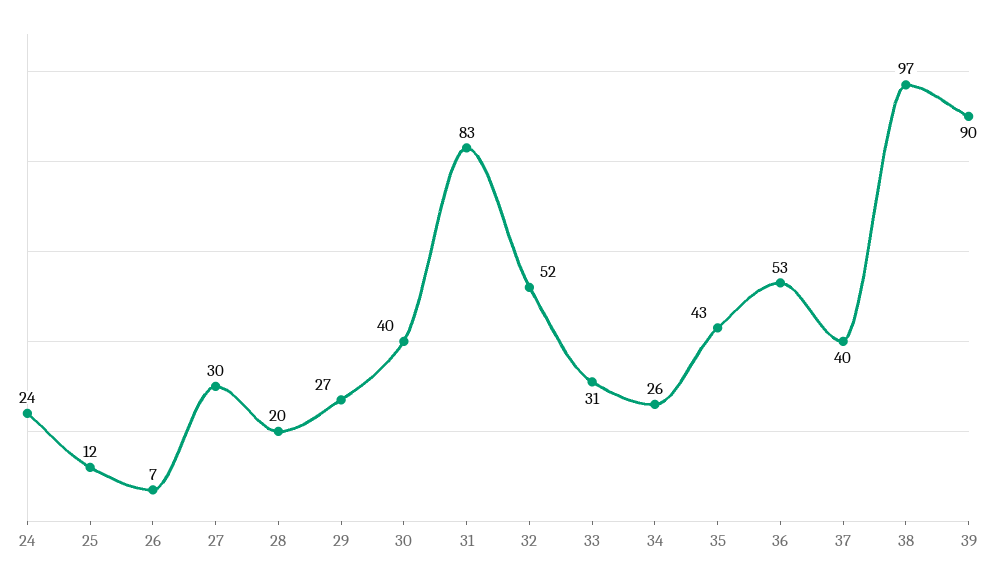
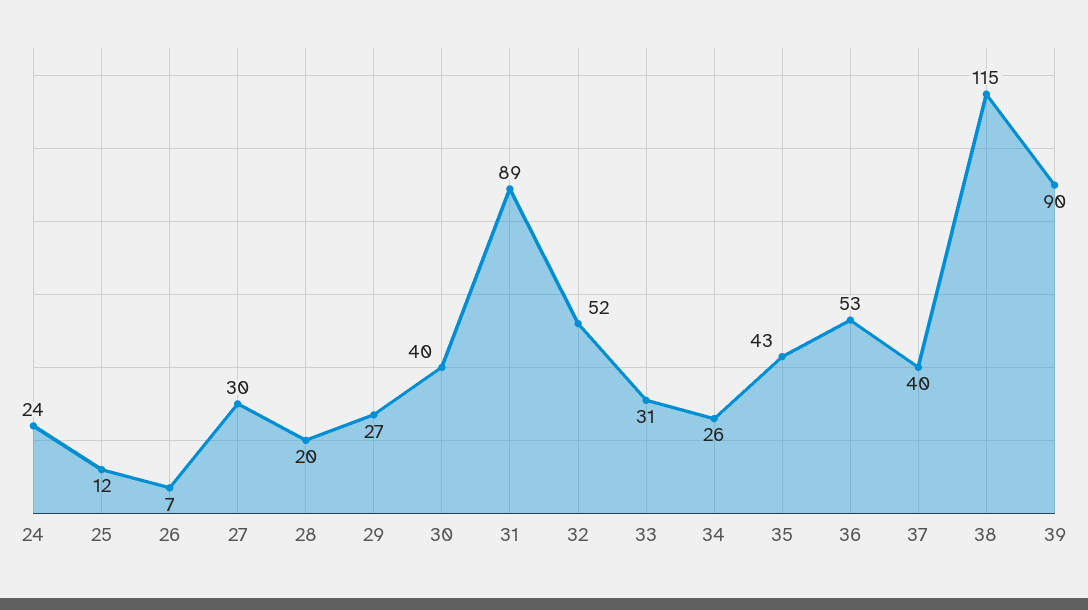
  {
    "24": 24,
    "25": 12,
    "26": 7,
    "27": 30,
    "28": 20,
    "29": 27,
    "30": 40,
-   "31": 83,
+   "31": 89,
    "32": 52,
    "33": 31,
    "34": 26,
    "35": 43,
    "36": 53,
    "37": 40,
-   "38": 97,
+   "38": 115,
    "39": 90
  }

